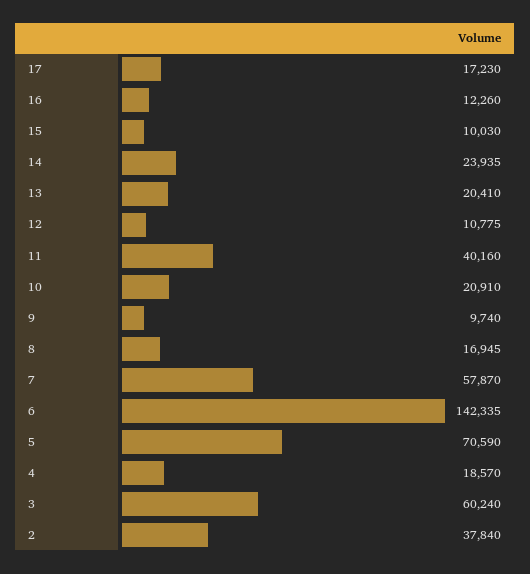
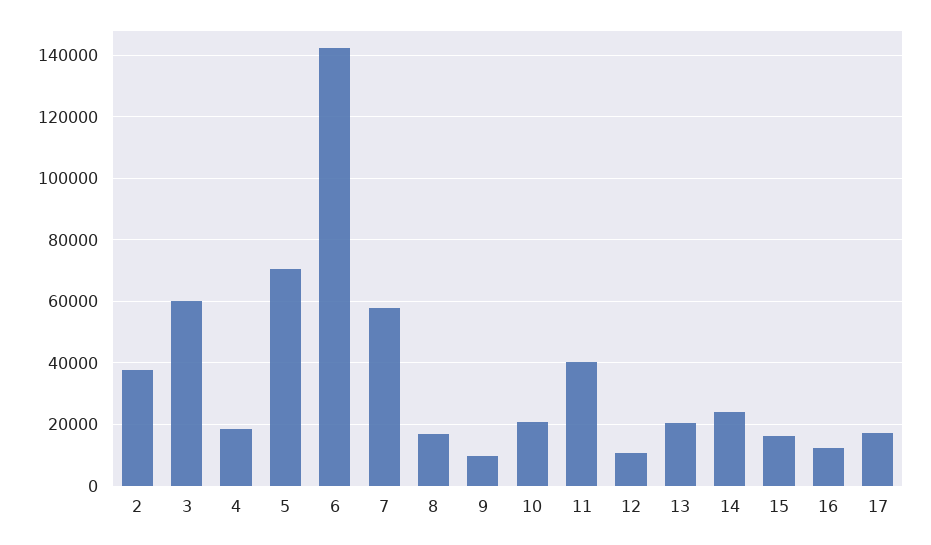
  {
    "17": 17230,
    "16": 12260,
-   "15": 10030,
+   "15": 16000,
    "14": 23935,
    "13": 20410,
    "12": 10775,
    "11": 40160,
    "10": 20910,
    "9": 9740,
    "8": 16945,
    "7": 57870,
    "6": 142335,
    "5": 70590,
    "4": 18570,
    "3": 60240,
    "2": 37840
  }

